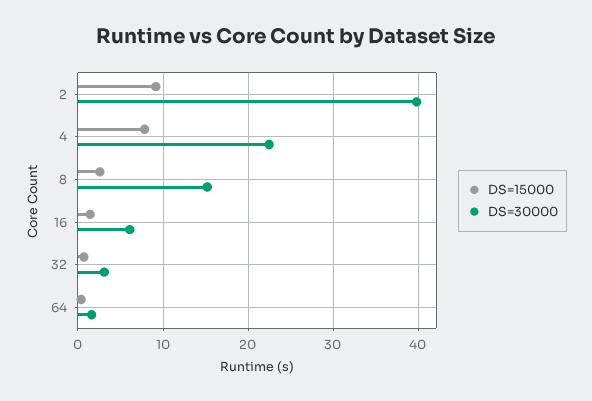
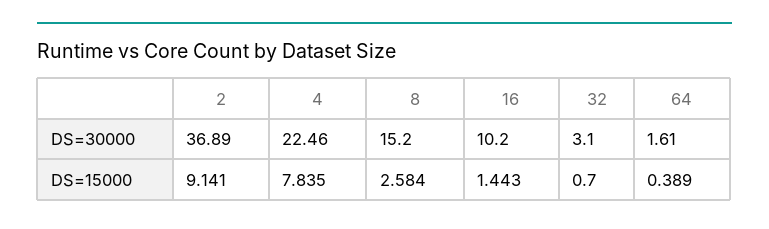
  {
    "DS=15000": {
      "2": 9.141,
      "4": 7.835,
      "8": 2.584,
      "16": 1.443,
      "32": 0.7,
      "64": 0.389
    },
    "DS=30000": {
-     "2": 40,
+     "2": 36.89,
      "4": 22.46,
      "8": 15.2,
-     "16": 6,
+     "16": 10.2,
      "32": 3.1,
      "64": 1.61
    }
  }

